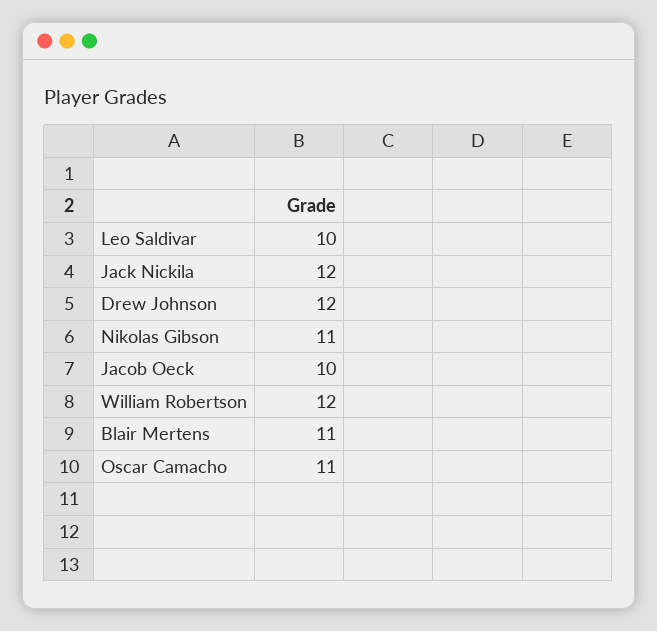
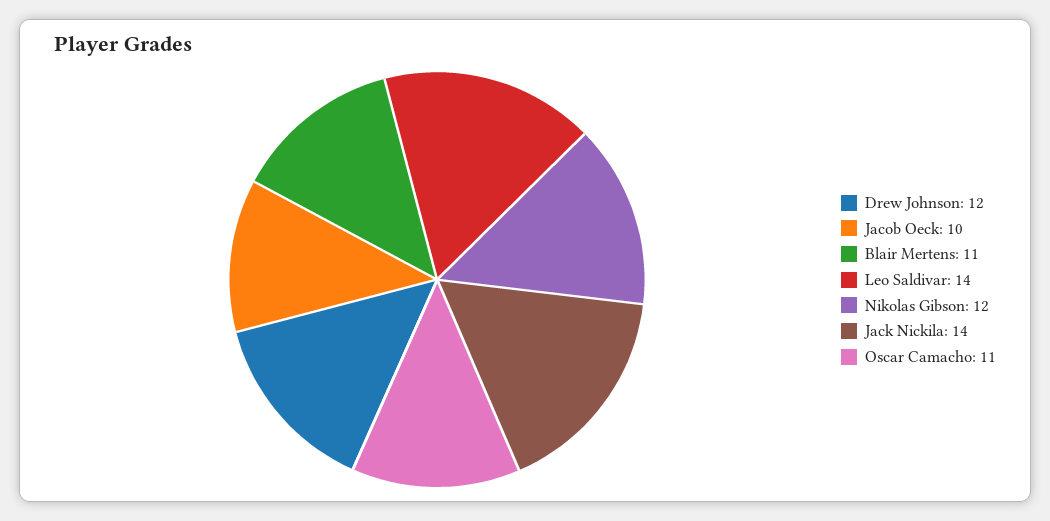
  {
-   "Leo Saldivar": 10,
+   "Leo Saldivar": 14,
-   "Jack Nickila": 12,
+   "Jack Nickila": 14,
    "Drew Johnson": 12,
-   "Nikolas Gibson": 11,
+   "Nikolas Gibson": 12,
    "Jacob Oeck": 10,
-   "William Robertson": 12,
    "Blair Mertens": 11,
    "Oscar Camacho": 11
  }

